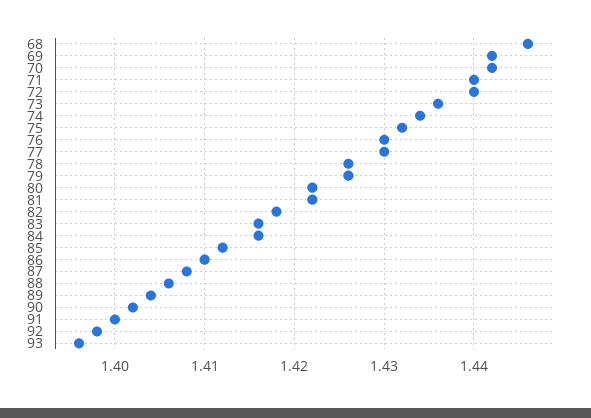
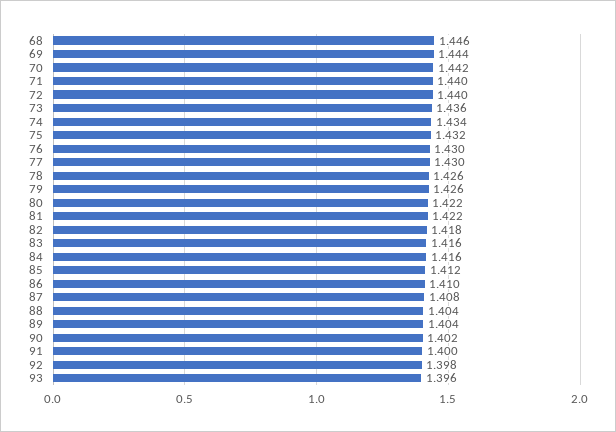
  {
    "68": 1.446,
-   "69": 1.442,
+   "69": 1.444,
    "70": 1.442,
    "71": 1.44,
    "72": 1.44,
    "73": 1.436,
    "74": 1.434,
    "75": 1.432,
    "76": 1.43,
    "77": 1.43,
    "78": 1.426,
    "79": 1.426,
    "80": 1.422,
    "81": 1.422,
    "82": 1.418,
    "83": 1.416,
    "84": 1.416,
    "85": 1.412,
    "86": 1.41,
    "87": 1.408,
-   "88": 1.406,
+   "88": 1.404,
    "89": 1.404,
    "90": 1.402,
    "91": 1.4,
    "92": 1.398,
    "93": 1.396
  }

